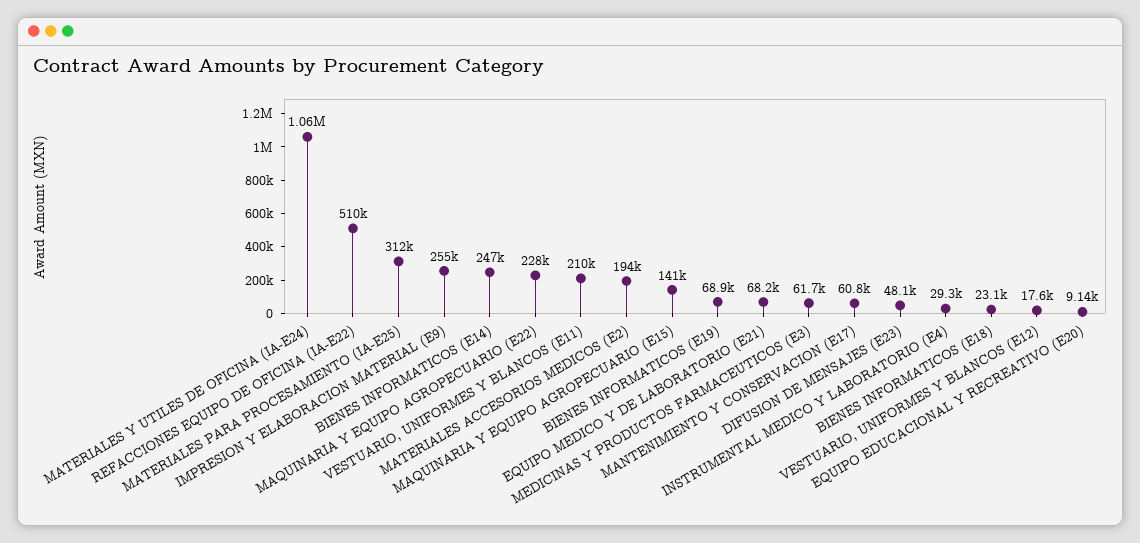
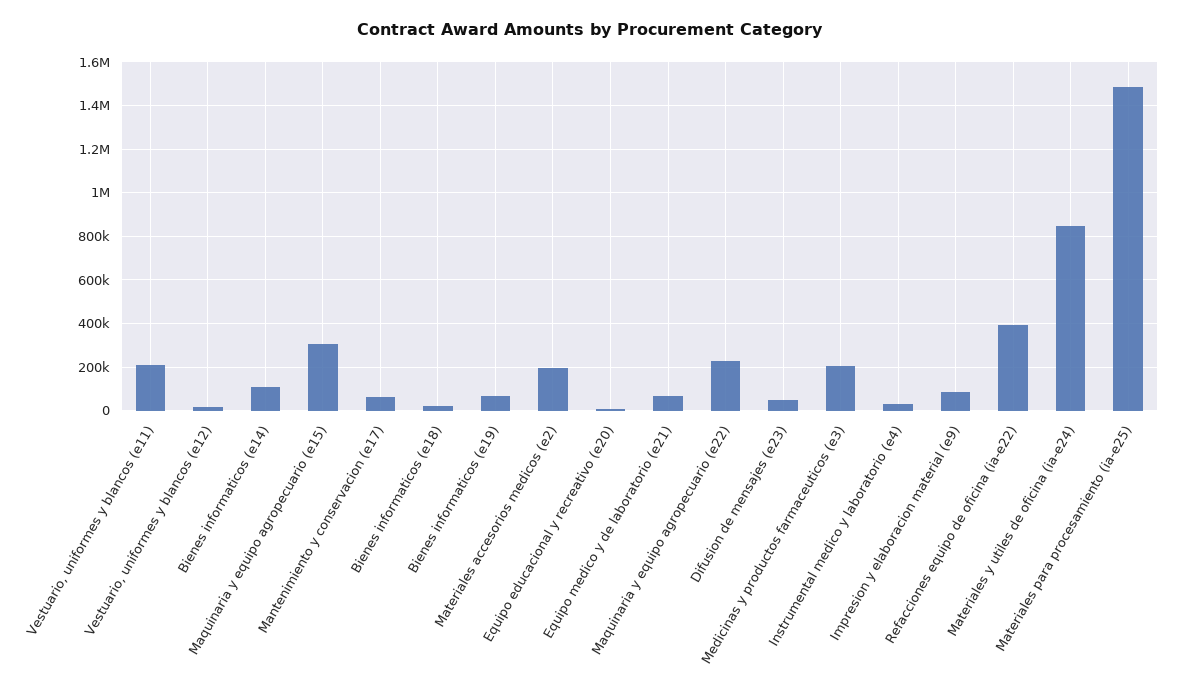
  {
-   "MATERIALES Y UTILES DE OFICINA (IA-E24)": 1060000,
+   "MATERIALES Y UTILES DE OFICINA (IA-E24)": 850000,
-   "REFACCIONES EQUIPO DE OFICINA (IA-E22)": 510000,
+   "REFACCIONES EQUIPO DE OFICINA (IA-E22)": 400000,
-   "MATERIALES PARA PROCESAMIENTO (IA-E25)": 312000,
+   "MATERIALES PARA PROCESAMIENTO (IA-E25)": 1500000,
-   "IMPRESION Y ELABORACION MATERIAL (E9)": 255000,
+   "IMPRESION Y ELABORACION MATERIAL (E9)": 100000,
-   "BIENES INFORMATICOS (E14)": 247000,
+   "BIENES INFORMATICOS (E14)": 100000,
    "MAQUINARIA Y EQUIPO AGROPECUARIO (E22)": 228000,
    "VESTUARIO, UNIFORMES Y BLANCOS (E11)": 210000,
    "MATERIALES ACCESORIOS MEDICOS (E2)": 194000,
-   "MAQUINARIA Y EQUIPO AGROPECUARIO (E15)": 141000,
+   "MAQUINARIA Y EQUIPO AGROPECUARIO (E15)": 300000,
    "BIENES INFORMATICOS (E19)": 68900,
    "EQUIPO MEDICO Y DE LABORATORIO (E21)": 68200,
-   "MEDICINAS Y PRODUCTOS FARMACEUTICOS (E3)": 61700,
+   "MEDICINAS Y PRODUCTOS FARMACEUTICOS (E3)": 200000,
    "MANTENIMIENTO Y CONSERVACION (E17)": 60800,
    "DIFUSION DE MENSAJES (E23)": 48100,
    "INSTRUMENTAL MEDICO Y LABORATORIO (E4)": 29300,
    "BIENES INFORMATICOS (E18)": 23100,
    "VESTUARIO, UNIFORMES Y BLANCOS (E12)": 17600,
    "EQUIPO EDUCACIONAL Y RECREATIVO (E20)": 9140
  }

